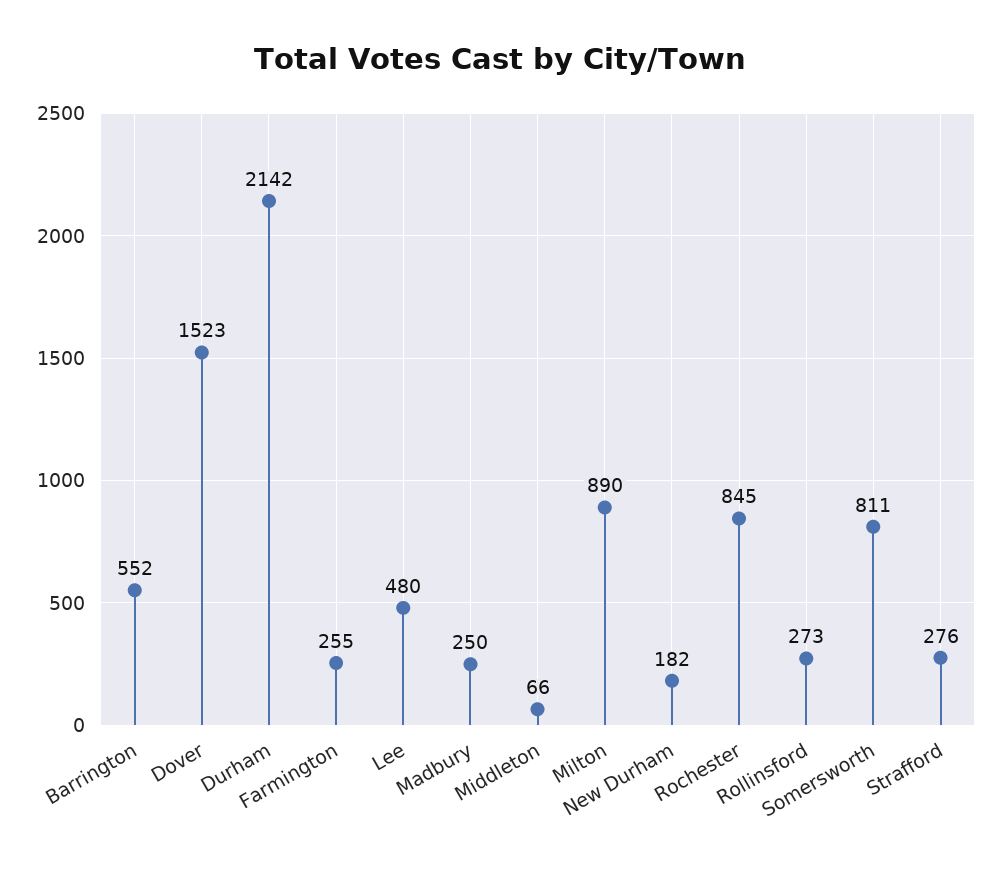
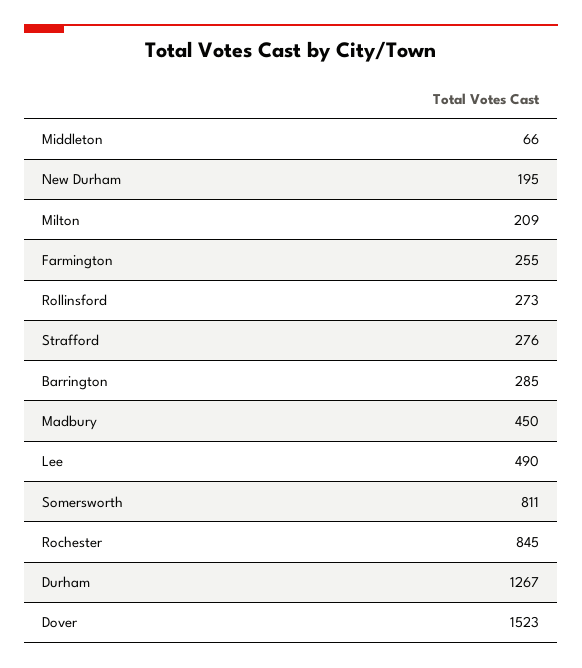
  {
-   "Barrington": 552,
+   "Barrington": 285,
    "Dover": 1523,
-   "Durham": 2142,
+   "Durham": 1267,
    "Farmington": 255,
-   "Lee": 480,
+   "Lee": 490,
-   "Madbury": 250,
+   "Madbury": 450,
    "Middleton": 66,
-   "Milton": 890,
+   "Milton": 209,
-   "New Durham": 182,
+   "New Durham": 195,
    "Rochester": 845,
    "Rollinsford": 273,
    "Somersworth": 811,
    "Strafford": 276
  }

